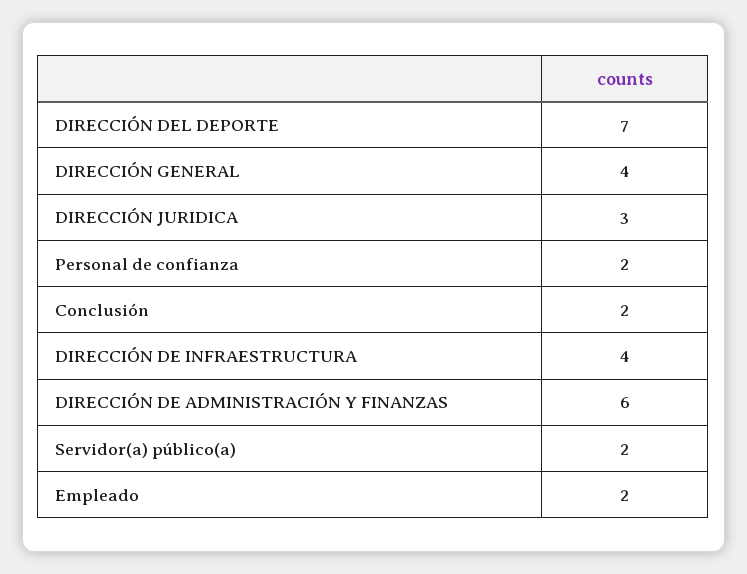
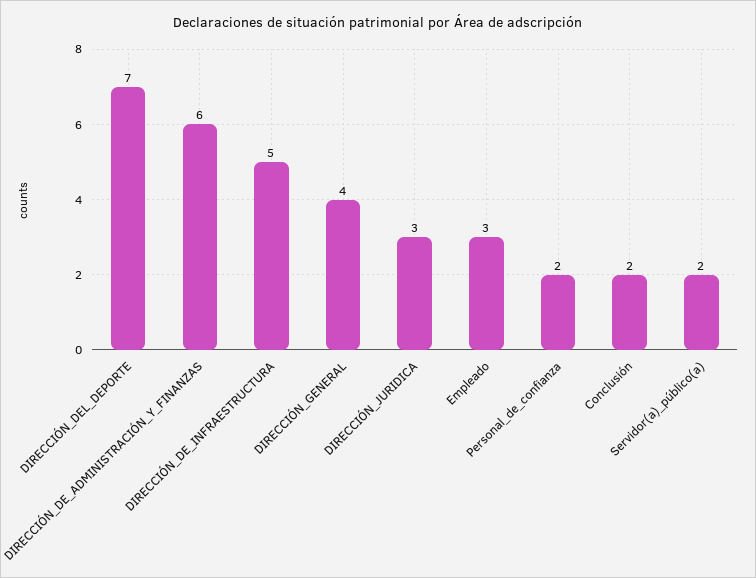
  {
    "DIRECCIÓN DEL DEPORTE": 7,
    "DIRECCIÓN GENERAL": 4,
    "DIRECCIÓN JURIDICA": 3,
    "Personal de confianza": 2,
    "Conclusión": 2,
-   "DIRECCIÓN DE INFRAESTRUCTURA": 4,
+   "DIRECCIÓN DE INFRAESTRUCTURA": 5,
    "DIRECCIÓN DE ADMINISTRACIÓN Y FINANZAS": 6,
    "Servidor(a) público(a)": 2,
-   "Empleado": 2
+   "Empleado": 3
  }

